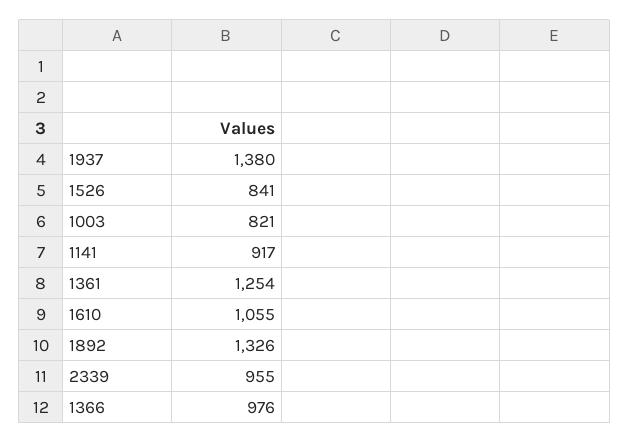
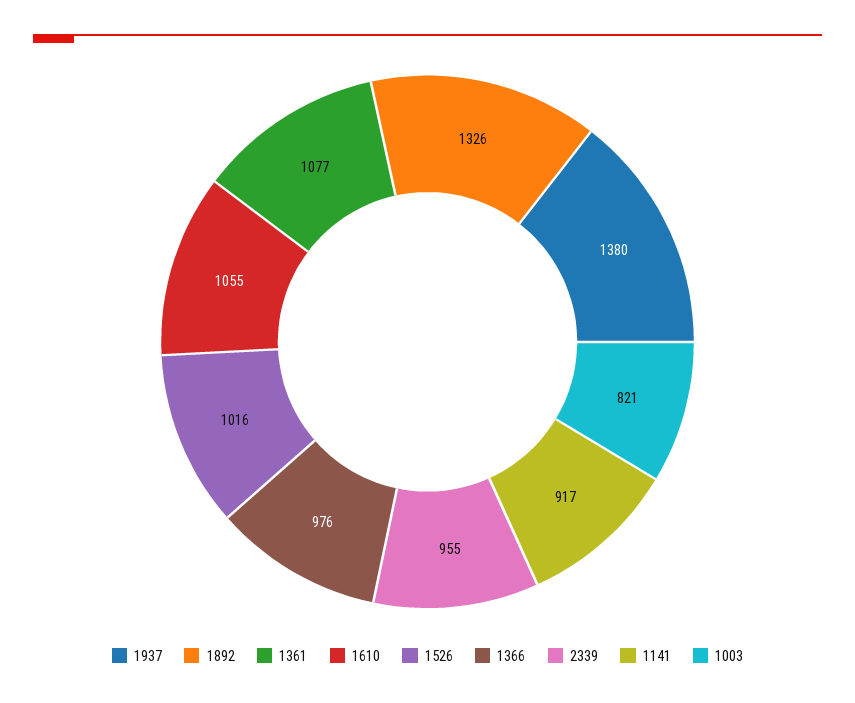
  {
    "1937": 1380,
-   "1526": 841,
+   "1526": 1016,
    "1003": 821,
    "1141": 917,
-   "1361": 1254,
+   "1361": 1077,
    "1610": 1055,
    "1892": 1326,
    "2339": 955,
    "1366": 976
  }

